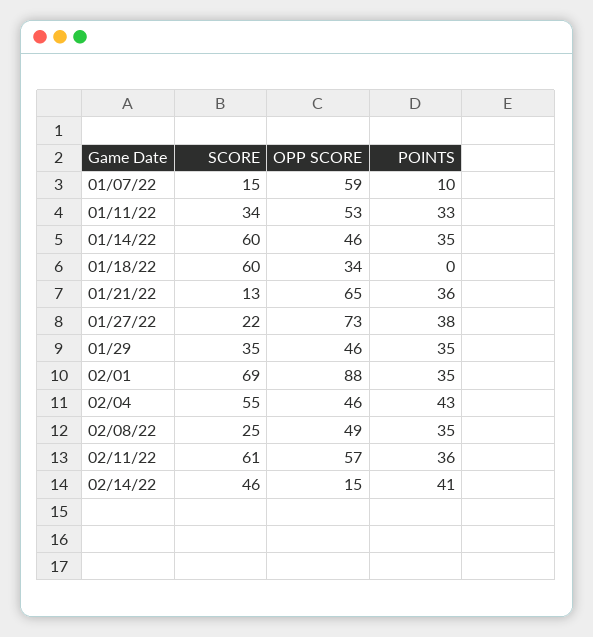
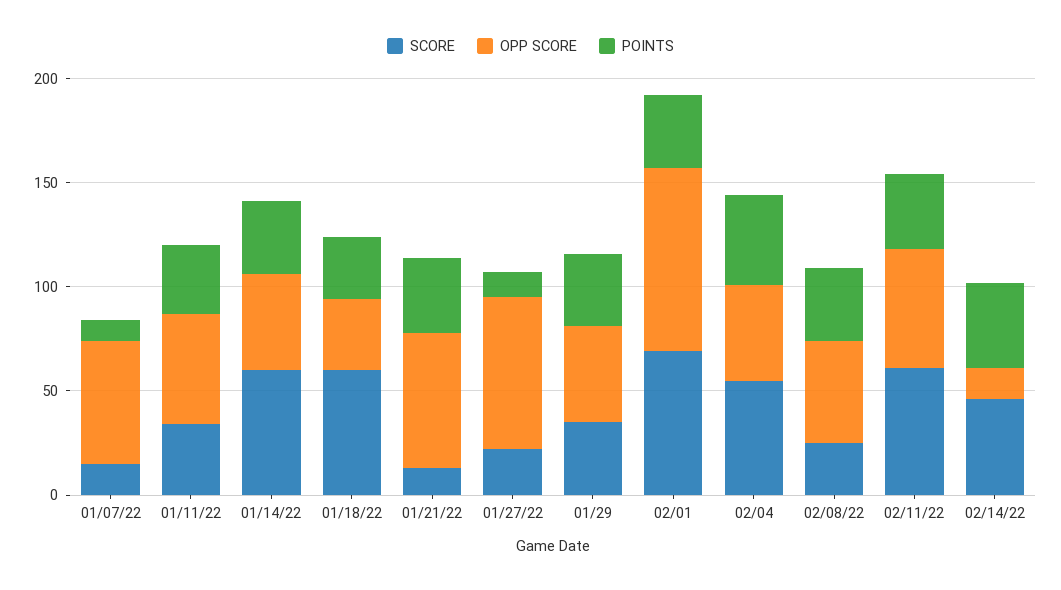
  {
    "SCORE": {
      "01/07/22": 15,
      "01/11/22": 34,
      "01/14/22": 60,
      "01/18/22": 60,
      "01/21/22": 13,
      "01/27/22": 22,
      "01/29": 35,
      "02/01": 69,
      "02/04": 55,
      "02/08/22": 25,
      "02/11/22": 61,
      "02/14/22": 46
    },
    "OPP SCORE": {
      "01/07/22": 59,
      "01/11/22": 53,
      "01/14/22": 46,
      "01/18/22": 34,
      "01/21/22": 65,
      "01/27/22": 73,
      "01/29": 46,
      "02/01": 88,
      "02/04": 46,
      "02/08/22": 49,
      "02/11/22": 57,
      "02/14/22": 15
    },
    "POINTS": {
      "01/07/22": 10,
      "01/11/22": 33,
      "01/14/22": 35,
-     "01/18/22": 0,
+     "01/18/22": 30,
      "01/21/22": 36,
-     "01/27/22": 38,
+     "01/27/22": 10,
      "01/29": 35,
      "02/01": 35,
      "02/04": 43,
      "02/08/22": 35,
      "02/11/22": 36,
      "02/14/22": 41
    }
  }

